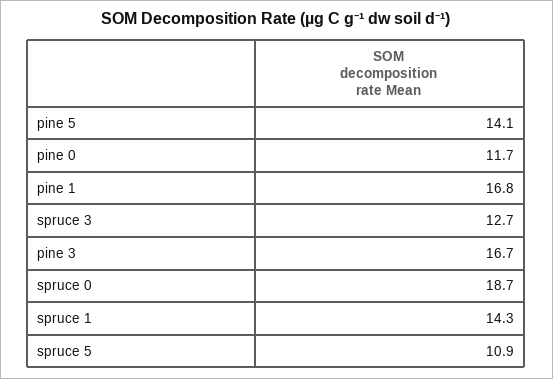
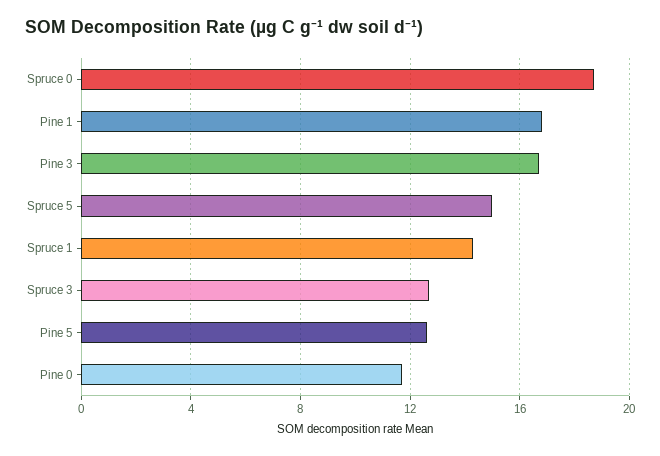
  {
-   "pine 5": 14.1,
+   "pine 5": 12.5,
    "pine 0": 11.7,
    "pine 1": 16.8,
    "spruce 3": 12.7,
    "pine 3": 16.7,
    "spruce 0": 18.7,
    "spruce 1": 14.3,
-   "spruce 5": 10.9
+   "spruce 5": 15
  }

